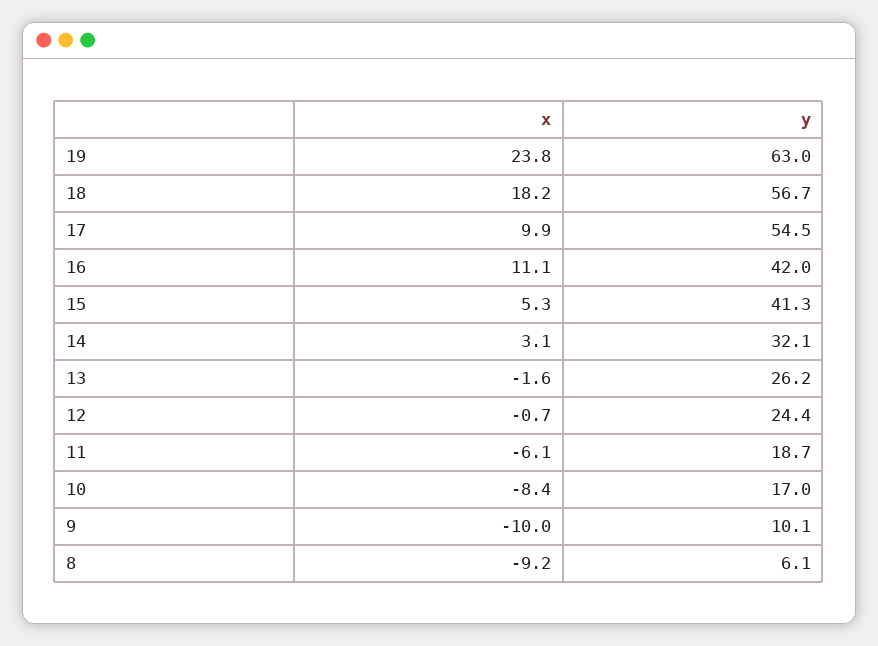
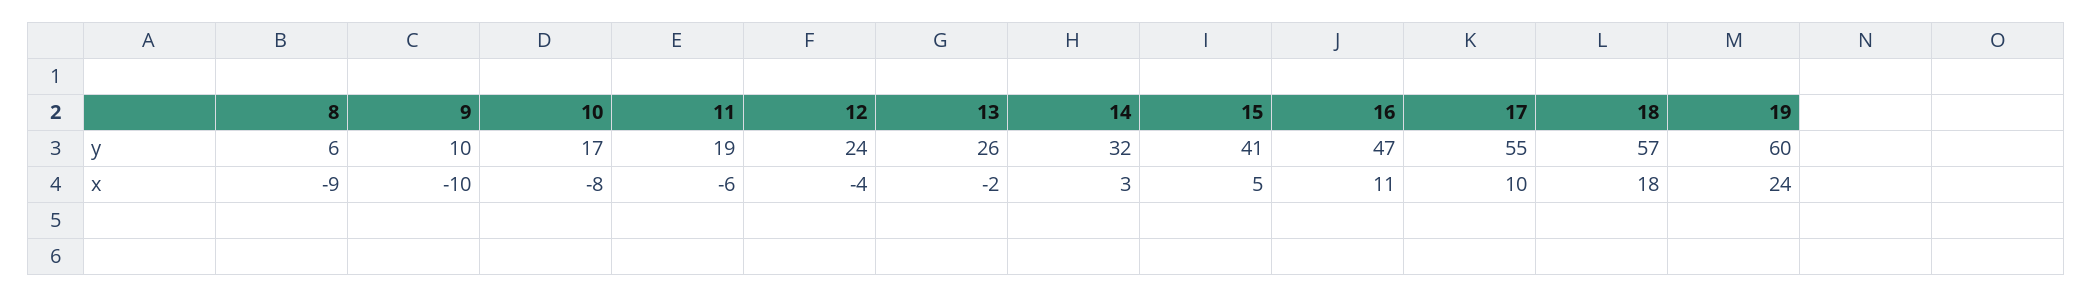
  {
    "x": {
      "19": 23.8,
      "18": 18.2,
      "17": 9.9,
      "16": 11.1,
      "15": 5.3,
      "14": 3.1,
      "13": -1.6,
-     "12": -0.7,
+     "12": -4,
      "11": -6.1,
      "10": -8.4,
      "9": -10,
      "8": -9.2
    },
    "y": {
-     "19": 63,
+     "19": 60,
      "18": 56.7,
      "17": 54.5,
-     "16": 42,
+     "16": 47,
      "15": 41.3,
      "14": 32.1,
      "13": 26.2,
      "12": 24.4,
      "11": 18.7,
      "10": 17,
      "9": 10.1,
      "8": 6.1
    }
  }

